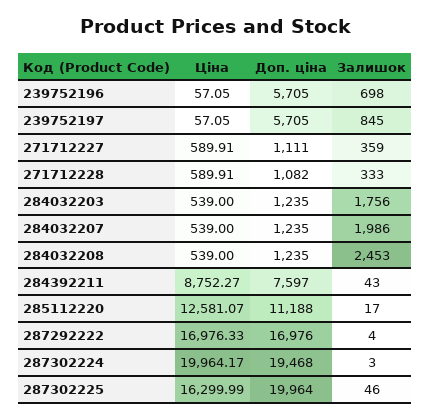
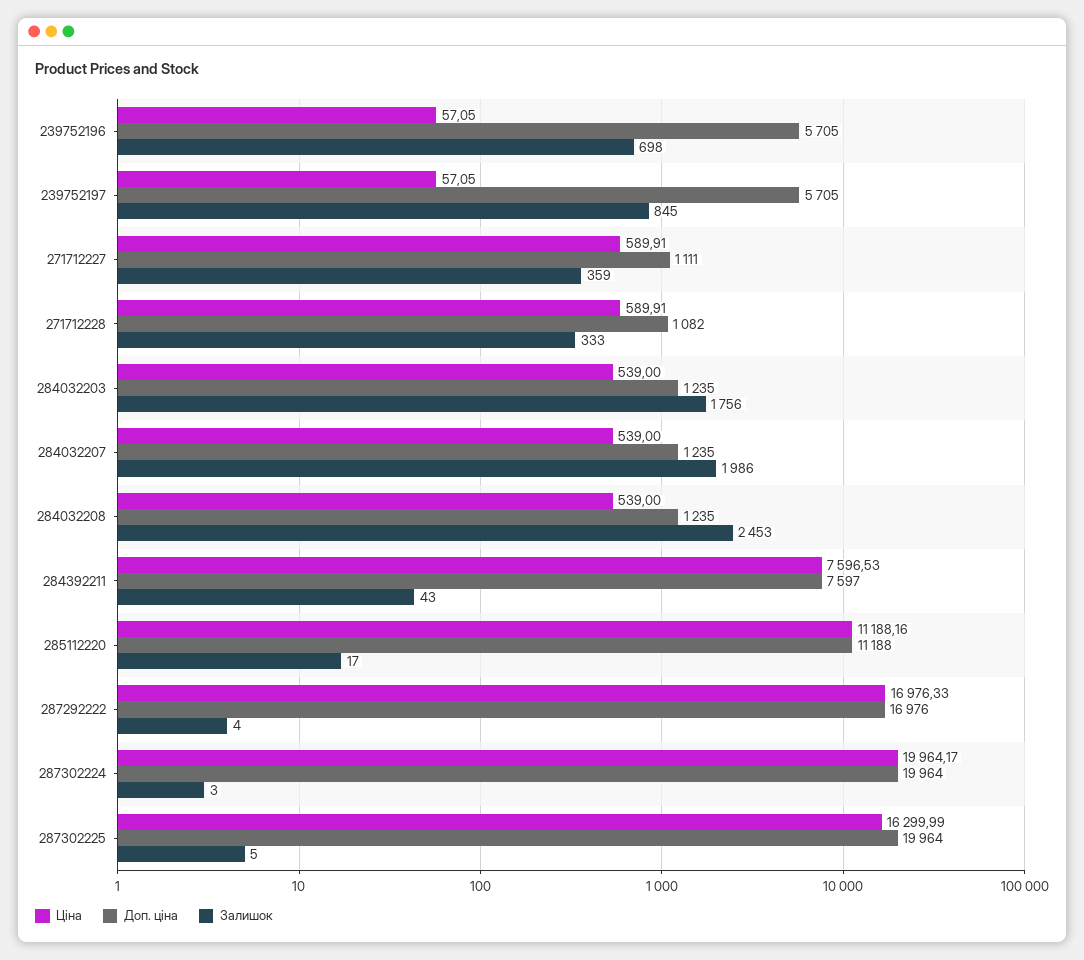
  {
    "Ціна": {
      "239752196": 57.05,
      "239752197": 57.05,
      "271712227": 589.91,
      "271712228": 589.91,
      "284032203": 539,
      "284032207": 539,
      "284032208": 539,
-     "284392211": 8752.27,
+     "284392211": 7596.53,
-     "285112220": 12581.07,
+     "285112220": 11188.16,
      "287292222": 16976.33,
      "287302224": 19964.17,
      "287302225": 16299.99
    },
    "Доп. ціна": {
      "239752196": 5705,
      "239752197": 5705,
      "271712227": 1111,
      "271712228": 1082,
      "284032203": 1235,
      "284032207": 1235,
      "284032208": 1235,
      "284392211": 7597,
      "285112220": 11188,
      "287292222": 16976,
-     "287302224": 19468,
+     "287302224": 19964,
      "287302225": 19964
    },
    "Залишок": {
      "239752196": 698,
      "239752197": 845,
      "271712227": 359,
      "271712228": 333,
      "284032203": 1756,
      "284032207": 1986,
      "284032208": 2453,
      "284392211": 43,
      "285112220": 17,
      "287292222": 4,
      "287302224": 3,
-     "287302225": 46
+     "287302225": 5
    }
  }

